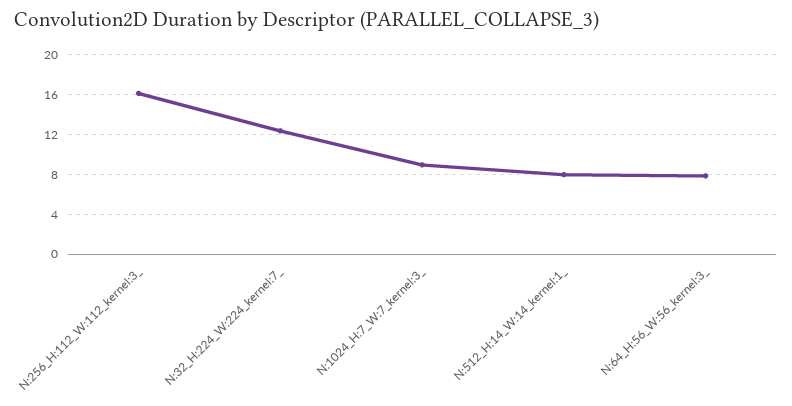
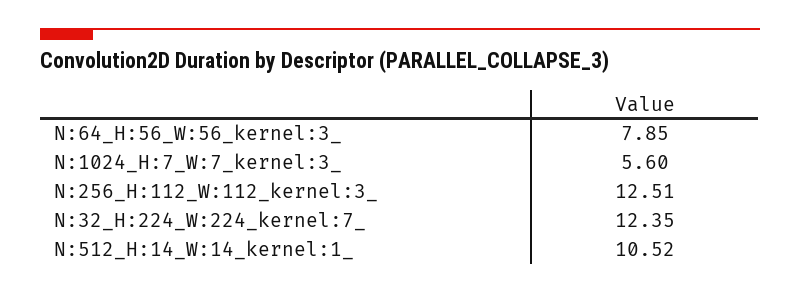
  {
-   "N:256_H:112_W:112_kernel:3_": 16,
+   "N:256_H:112_W:112_kernel:3_": 12.51,
    "N:32_H:224_W:224_kernel:7_": 12.35,
-   "N:1024_H:7_W:7_kernel:3_": 9,
+   "N:1024_H:7_W:7_kernel:3_": 5.6,
-   "N:512_H:14_W:14_kernel:1_": 8,
+   "N:512_H:14_W:14_kernel:1_": 10.52,
    "N:64_H:56_W:56_kernel:3_": 7.85
  }

